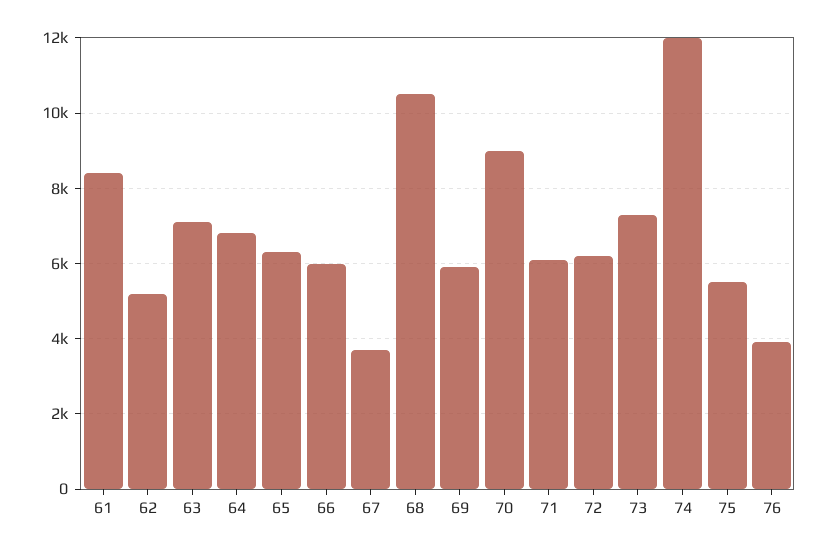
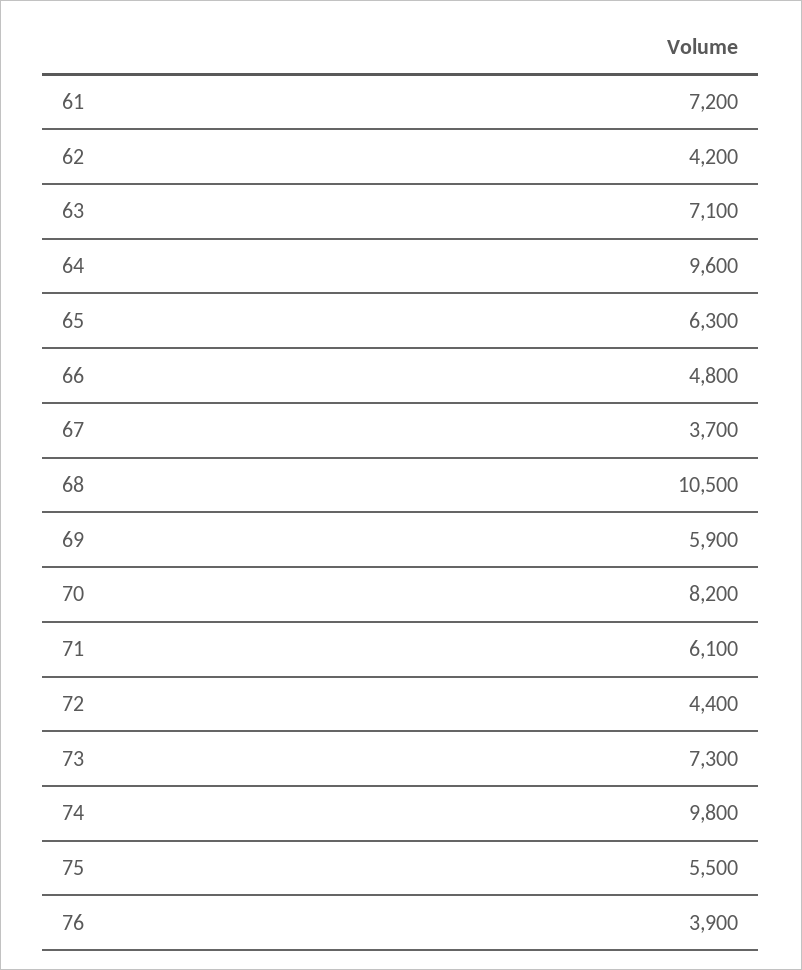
  {
-   "61": 8400,
+   "61": 7200,
-   "62": 5200,
+   "62": 4200,
    "63": 7100,
-   "64": 6800,
+   "64": 9600,
    "65": 6300,
-   "66": 6000,
+   "66": 4800,
    "67": 3700,
    "68": 10500,
    "69": 5900,
-   "70": 9000,
+   "70": 8200,
    "71": 6100,
-   "72": 6200,
+   "72": 4400,
    "73": 7300,
-   "74": 12000,
+   "74": 9800,
    "75": 5500,
    "76": 3900
  }

